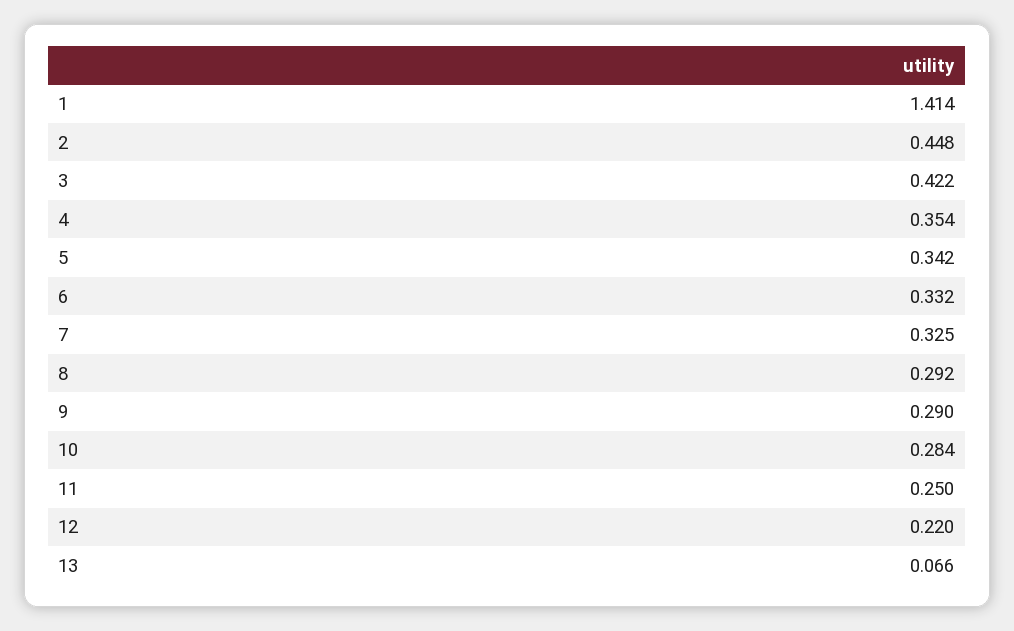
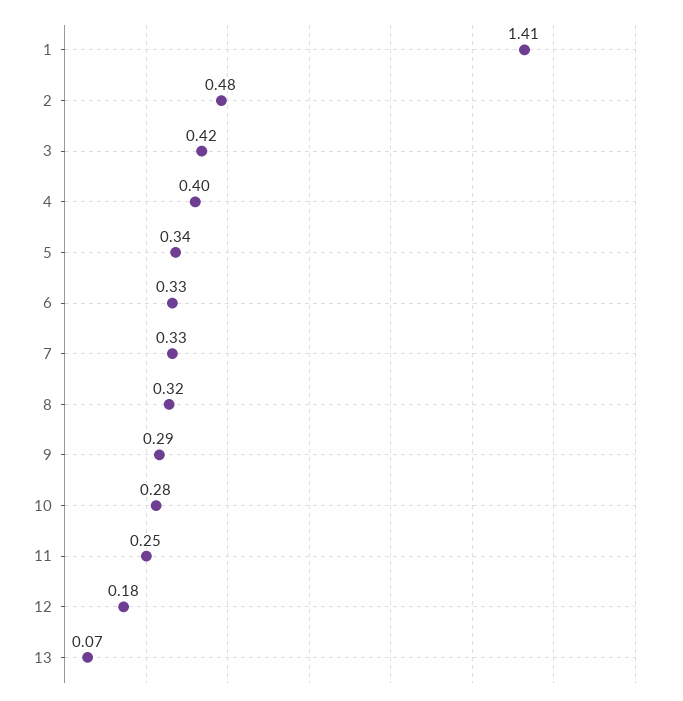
  {
    "1": 1.414,
-   "2": 0.448,
+   "2": 0.48,
    "3": 0.422,
-   "4": 0.354,
+   "4": 0.4,
    "5": 0.342,
    "6": 0.332,
    "7": 0.325,
-   "8": 0.292,
+   "8": 0.32,
    "9": 0.29,
    "10": 0.284,
    "11": 0.25,
-   "12": 0.22,
+   "12": 0.18,
    "13": 0.066
  }

